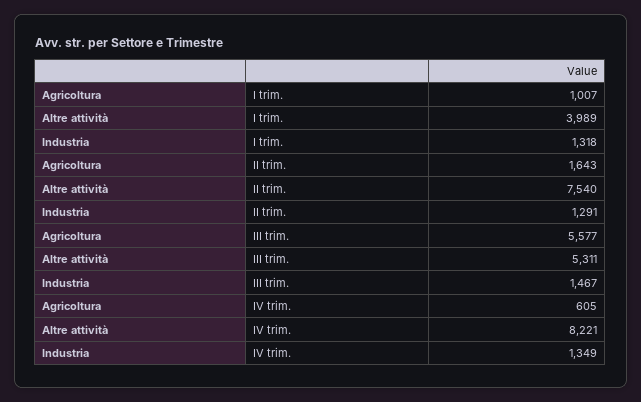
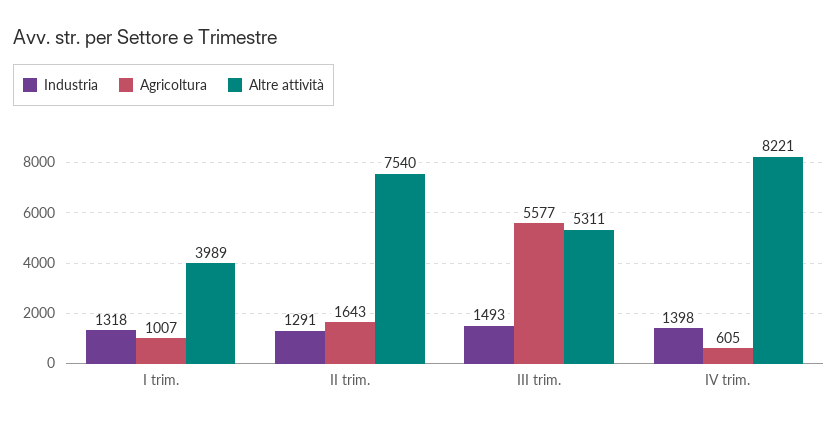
  {
    "Agricoltura": {
      "I trim.": 1007,
      "II trim.": 1643,
      "III trim.": 5577,
      "IV trim.": 605
    },
    "Altre attività": {
      "I trim.": 3989,
      "II trim.": 7540,
      "III trim.": 5311,
      "IV trim.": 8221
    },
    "Industria": {
      "I trim.": 1318,
      "II trim.": 1291,
-     "III trim.": 1467,
+     "III trim.": 1493,
-     "IV trim.": 1349
+     "IV trim.": 1398
    }
  }

